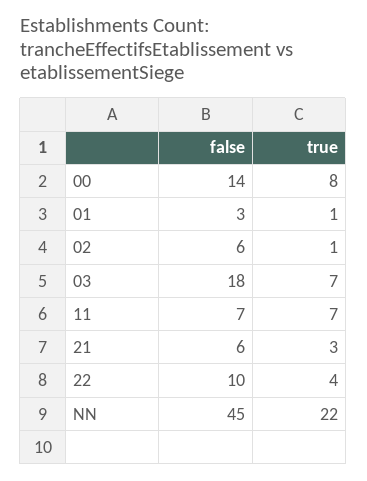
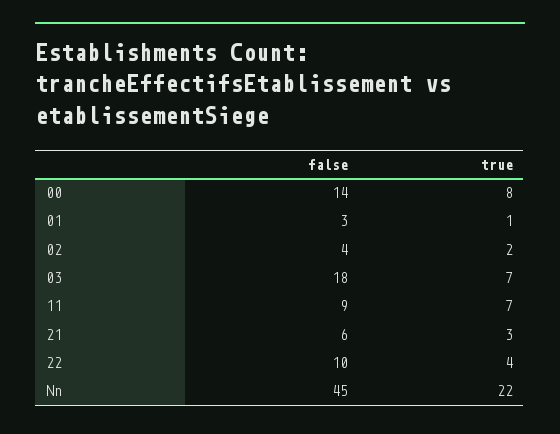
  {
    "false": {
      "00": 14,
      "01": 3,
-     "02": 6,
+     "02": 4,
      "03": 18,
-     "11": 7,
+     "11": 9,
      "21": 6,
      "22": 10,
      "NN": 45
    },
    "true": {
      "00": 8,
      "01": 1,
-     "02": 1,
+     "02": 2,
      "03": 7,
      "11": 7,
      "21": 3,
      "22": 4,
      "NN": 22
    }
  }

